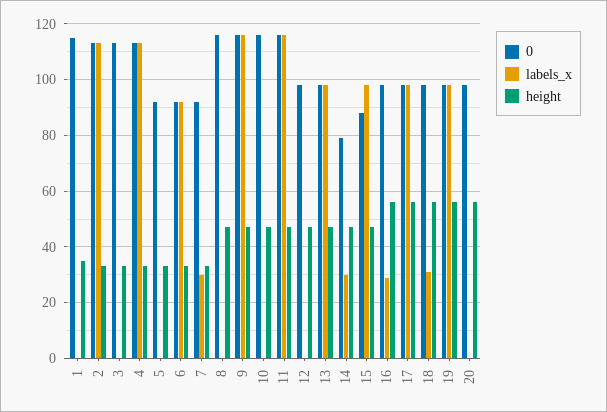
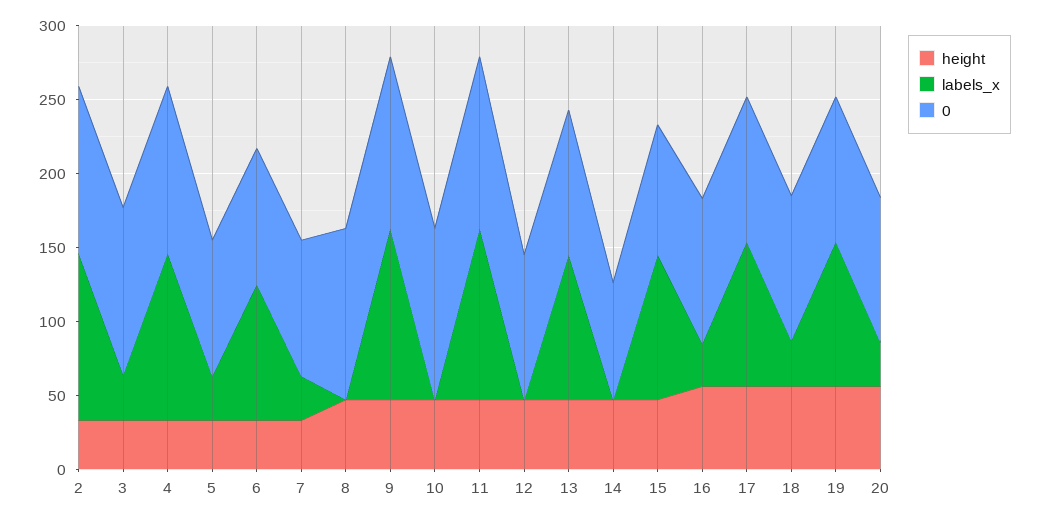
  {
    "0": {
-     "1": 115,
      "2": 115,
      "3": 115,
      "4": 115,
      "5": 90,
      "6": 90,
      "7": 90,
      "8": 115,
      "9": 115,
      "10": 115,
      "11": 115,
      "12": 100,
      "13": 100,
      "14": 80,
      "15": 90,
      "16": 100,
      "17": 100,
      "18": 100,
      "19": 100,
      "20": 100
    },
    "labels_x": {
-     "1": 0,
      "2": 115,
-     "3": 0,
+     "3": 30,
      "4": 115,
-     "5": 0,
+     "5": 30,
      "6": 90,
      "7": 30,
      "8": 0,
      "9": 115,
      "10": 0,
      "11": 115,
      "12": 0,
      "13": 100,
-     "14": 30,
+     "14": 0,
      "15": 100,
      "16": 30,
      "17": 100,
      "18": 30,
      "19": 100,
-     "20": 0
+     "20": 30
    },
    "height": {
-     "1": 35,
      "2": 35,
      "3": 35,
      "4": 35,
      "5": 35,
      "6": 35,
      "7": 35,
      "8": 45,
      "9": 45,
      "10": 45,
      "11": 45,
      "12": 45,
      "13": 45,
      "14": 45,
      "15": 45,
      "16": 55,
      "17": 55,
      "18": 55,
      "19": 55,
      "20": 55
    }
  }

